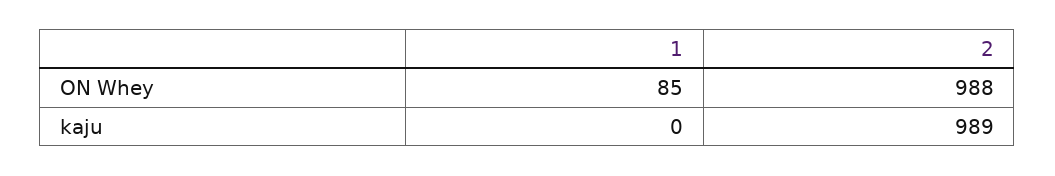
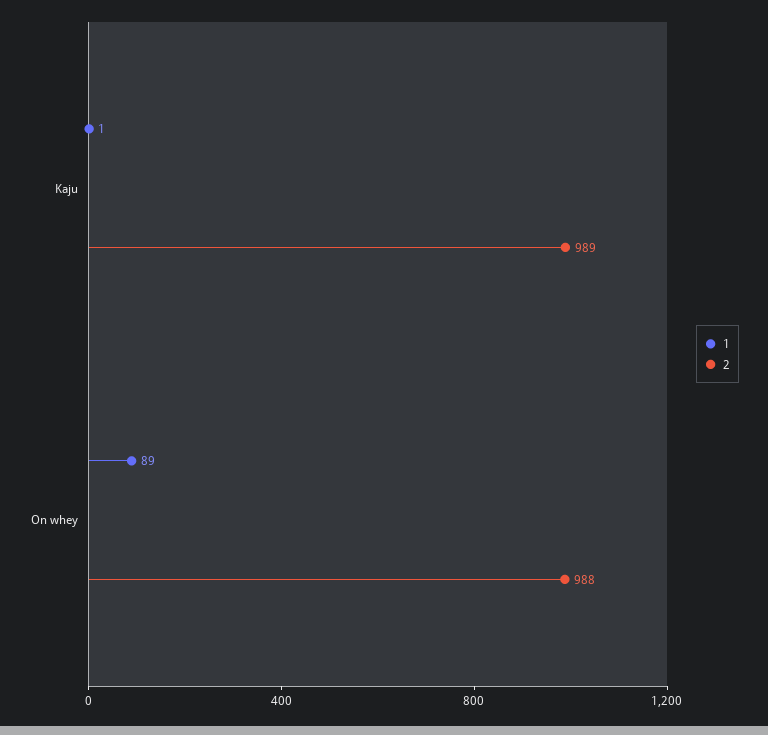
  {
    "1": {
-     "ON Whey": 85,
+     "ON Whey": 89,
-     "kaju": 0
+     "kaju": 1
    },
    "2": {
      "ON Whey": 988,
      "kaju": 989
    }
  }

